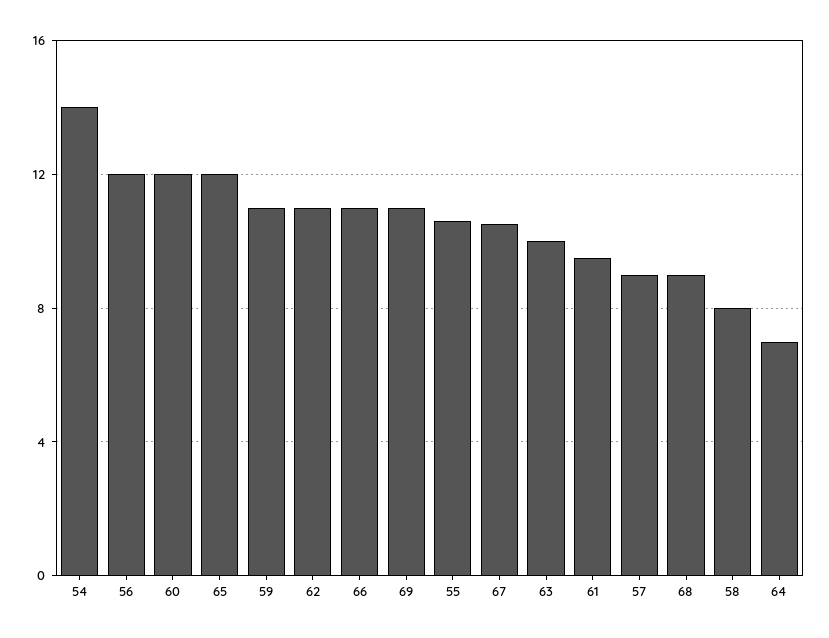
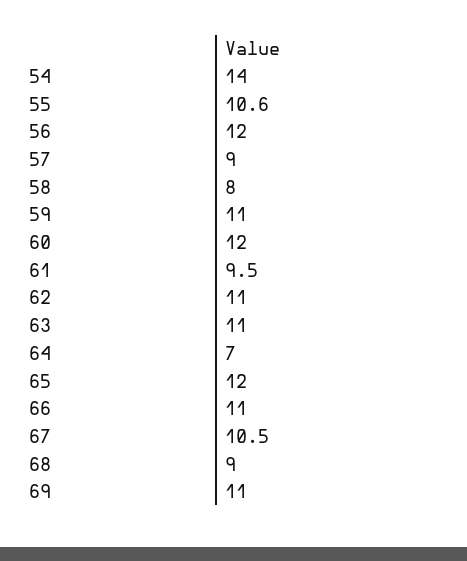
  {
    "54": 14,
    "56": 12,
    "60": 12,
    "65": 12,
    "59": 11,
    "62": 11,
    "66": 11,
    "69": 11,
    "55": 10.6,
    "67": 10.5,
-   "63": 10,
+   "63": 11,
    "61": 9.5,
    "57": 9,
    "68": 9,
    "58": 8,
    "64": 7
  }

